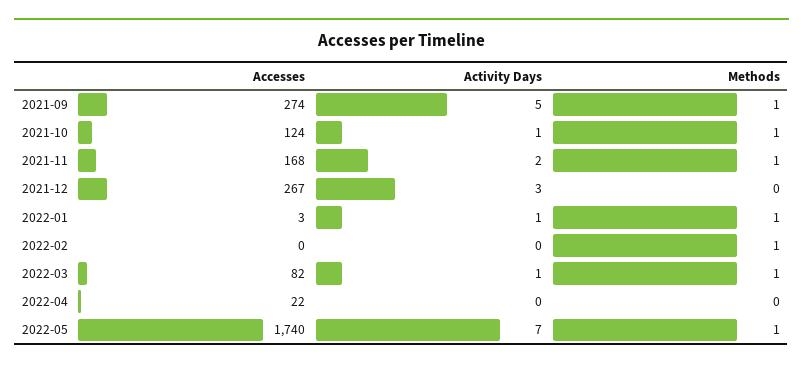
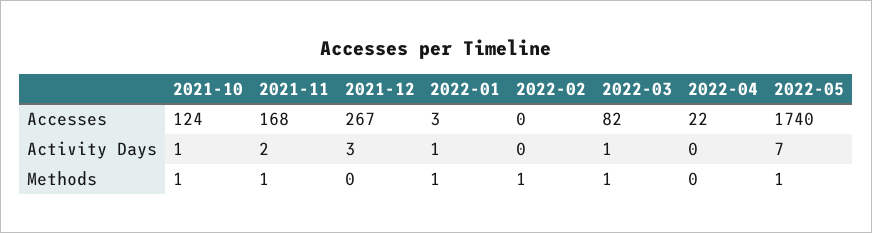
  {
    "Accesses": {
-     "2021-09": 274,
      "2021-10": 124,
      "2021-11": 168,
      "2021-12": 267,
      "2022-01": 3,
      "2022-02": 0,
      "2022-03": 82,
      "2022-04": 22,
      "2022-05": 1740
    },
    "Activity Days": {
-     "2021-09": 5,
      "2021-10": 1,
      "2021-11": 2,
      "2021-12": 3,
      "2022-01": 1,
      "2022-02": 0,
      "2022-03": 1,
      "2022-04": 0,
      "2022-05": 7
    },
    "Methods": {
-     "2021-09": 1,
      "2021-10": 1,
      "2021-11": 1,
      "2021-12": 0,
      "2022-01": 1,
      "2022-02": 1,
      "2022-03": 1,
      "2022-04": 0,
      "2022-05": 1
    }
  }

